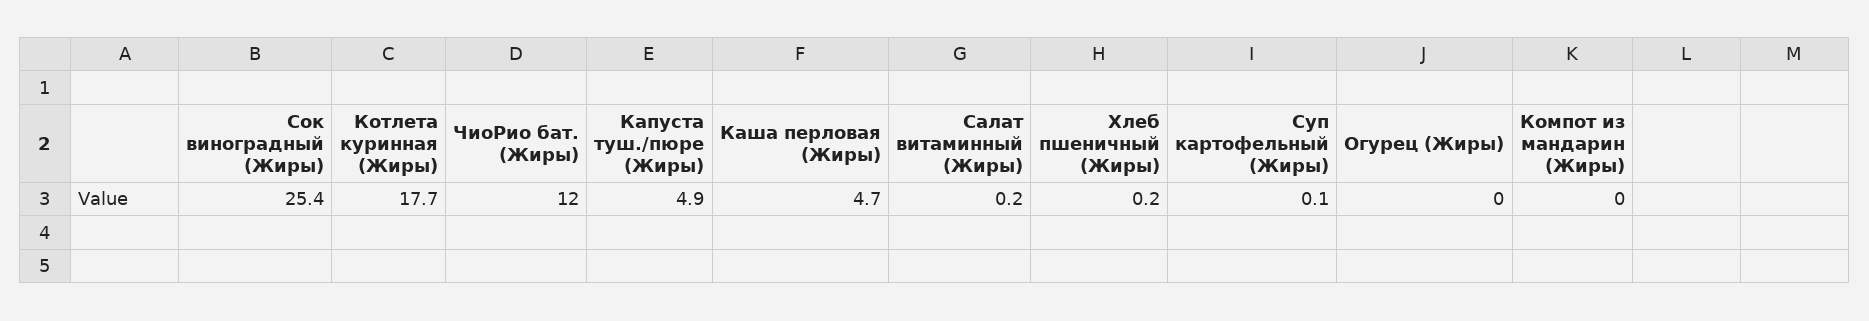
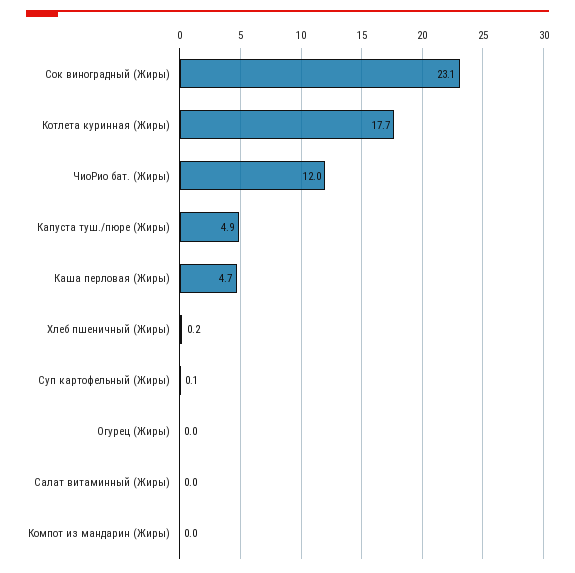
  {
-   "Сок виноградный (Жиры)": 25.4,
+   "Сок виноградный (Жиры)": 23.1,
    "Котлета куринная (Жиры)": 17.7,
    "ЧиоРио бат. (Жиры)": 12,
    "Капуста туш./пюре (Жиры)": 4.9,
    "Каша перловая (Жиры)": 4.7,
-   "Салат витаминный (Жиры)": 0.2,
+   "Салат витаминный (Жиры)": 0,
    "Хлеб пшеничный (Жиры)": 0.2,
    "Суп картофельный (Жиры)": 0.1,
    "Огурец (Жиры)": 0,
    "Компот из мандарин (Жиры)": 0
  }

